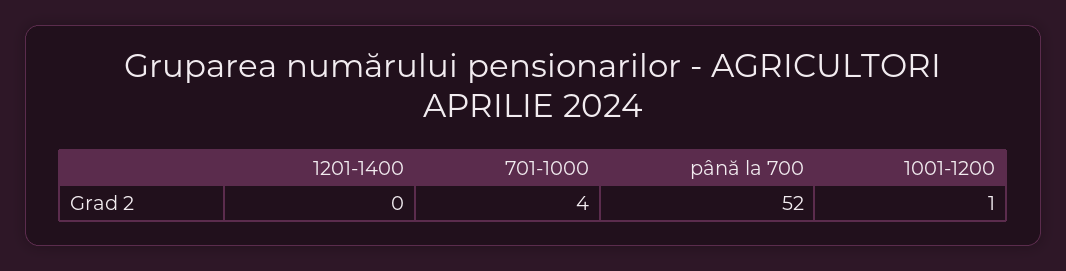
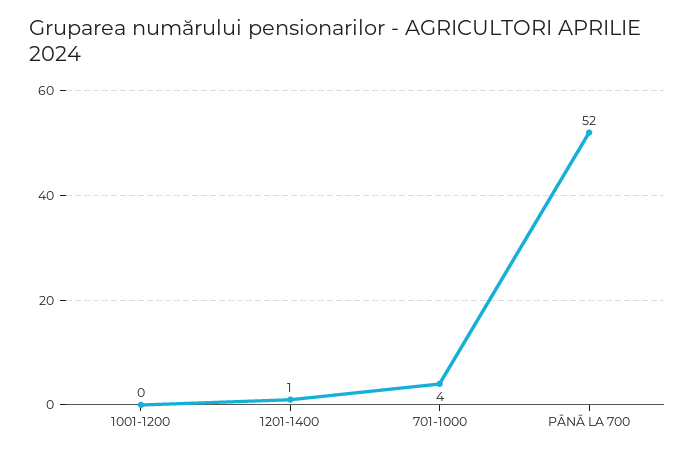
  {
-   "1201-1400": 0,
+   "1201-1400": 1,
    "701-1000": 4,
    "până la 700": 52,
-   "1001-1200": 1
+   "1001-1200": 0
  }

